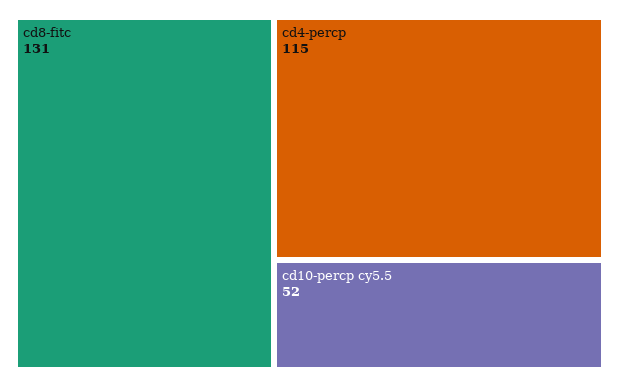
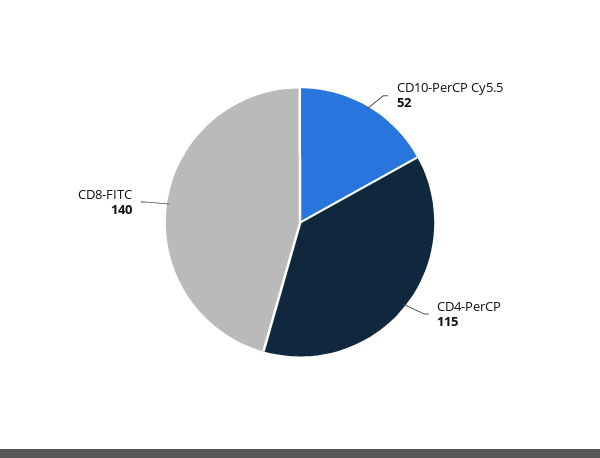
  {
-   "cd8-fitc": 131,
+   "cd8-fitc": 140,
    "cd4-percp": 115,
    "cd10-percp cy5.5": 52
  }

